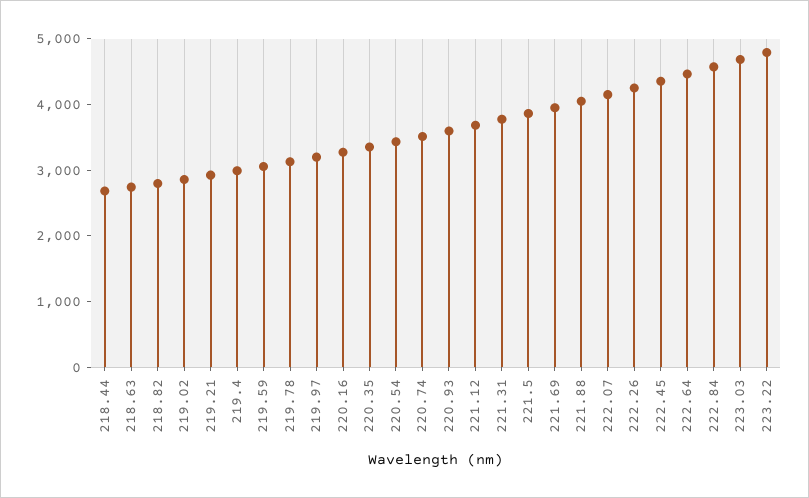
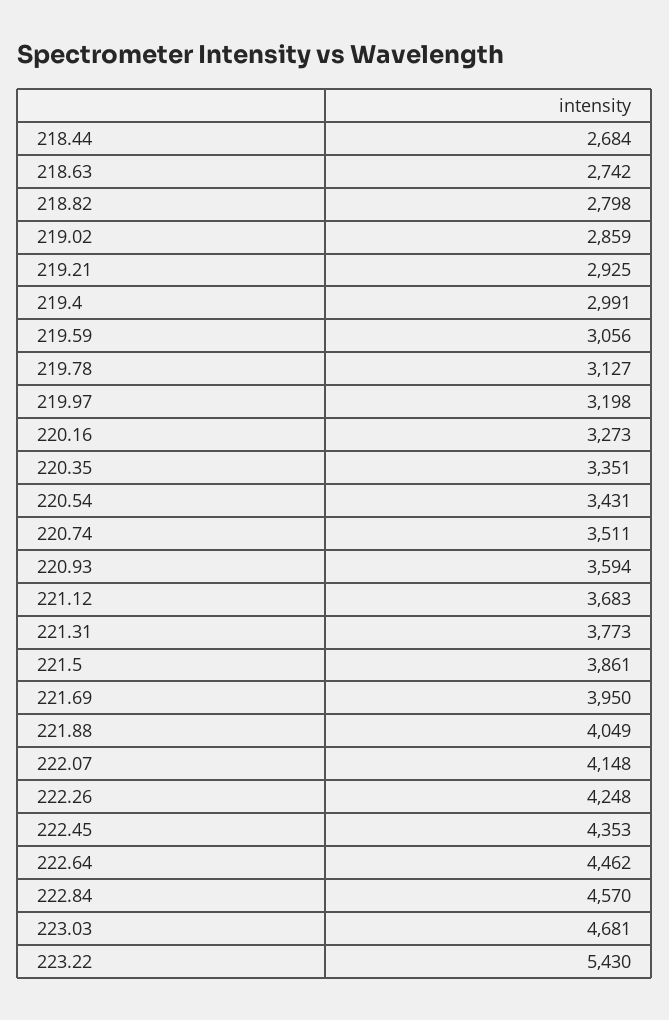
  {
    "218.44": 2684,
    "218.63": 2742,
    "218.82": 2798,
    "219.02": 2859,
    "219.21": 2925,
    "219.4": 2991,
    "219.59": 3056,
    "219.78": 3127,
    "219.97": 3198,
    "220.16": 3273,
    "220.35": 3351,
    "220.54": 3431,
    "220.74": 3511,
    "220.93": 3594,
    "221.12": 3683,
    "221.31": 3773,
    "221.5": 3861,
    "221.69": 3950,
    "221.88": 4049,
    "222.07": 4148,
    "222.26": 4248,
    "222.45": 4353,
    "222.64": 4462,
    "222.84": 4570,
    "223.03": 4681,
-   "223.22": 4800
+   "223.22": 5430
  }

